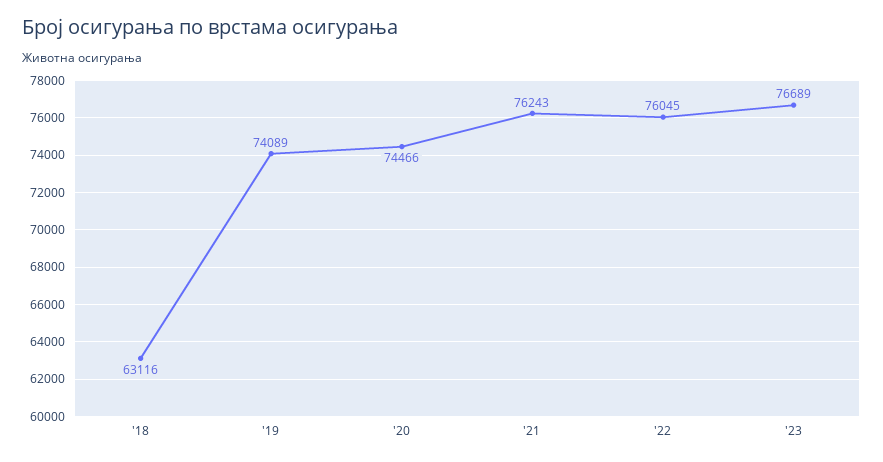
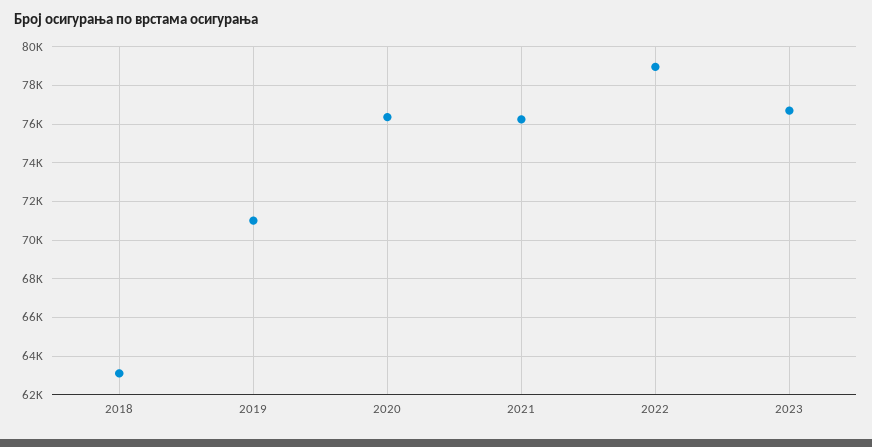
  {
    "'18": 63116,
-   "'19": 74089,
+   "'19": 71000,
-   "'20": 74466,
+   "'20": 76500,
    "'21": 76243,
-   "'22": 76045,
+   "'22": 79000,
    "'23": 76689
  }

